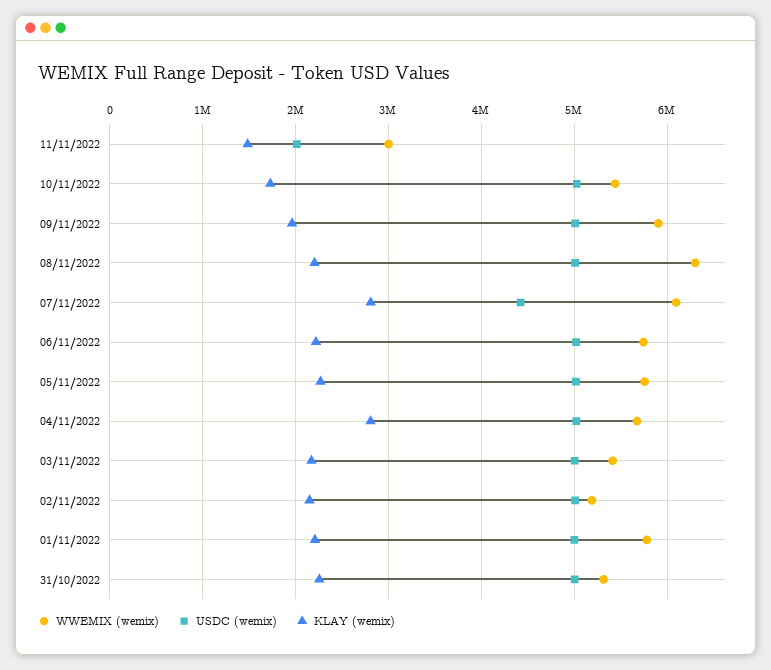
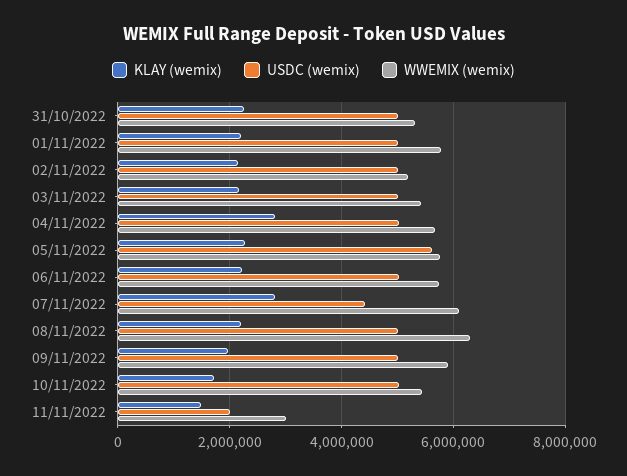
  {
    "WWEMIX (wemix)": {
      "11/11/2022": 3000000,
      "10/11/2022": 5400000,
      "09/11/2022": 5900000,
      "08/11/2022": 6300000,
      "07/11/2022": 6100000,
      "06/11/2022": 5700000,
      "05/11/2022": 5800000,
      "04/11/2022": 5700000,
      "03/11/2022": 5400000,
      "02/11/2022": 5200000,
      "01/11/2022": 5800000,
      "31/10/2022": 5300000
    },
    "USDC (wemix)": {
      "11/11/2022": 2000000,
      "10/11/2022": 5000000,
      "09/11/2022": 5000000,
      "08/11/2022": 5000000,
      "07/11/2022": 4400000,
      "06/11/2022": 5000000,
-     "05/11/2022": 5000000,
+     "05/11/2022": 5600000,
      "04/11/2022": 5000000,
      "03/11/2022": 5000000,
      "02/11/2022": 5000000,
      "01/11/2022": 5000000,
      "31/10/2022": 5000000
    },
    "KLAY (wemix)": {
      "11/11/2022": 1500000,
      "10/11/2022": 1700000,
      "09/11/2022": 2000000,
      "08/11/2022": 2200000,
      "07/11/2022": 2800000,
      "06/11/2022": 2200000,
      "05/11/2022": 2300000,
      "04/11/2022": 2800000,
      "03/11/2022": 2200000,
      "02/11/2022": 2200000,
      "01/11/2022": 2200000,
      "31/10/2022": 2300000
    }
  }

